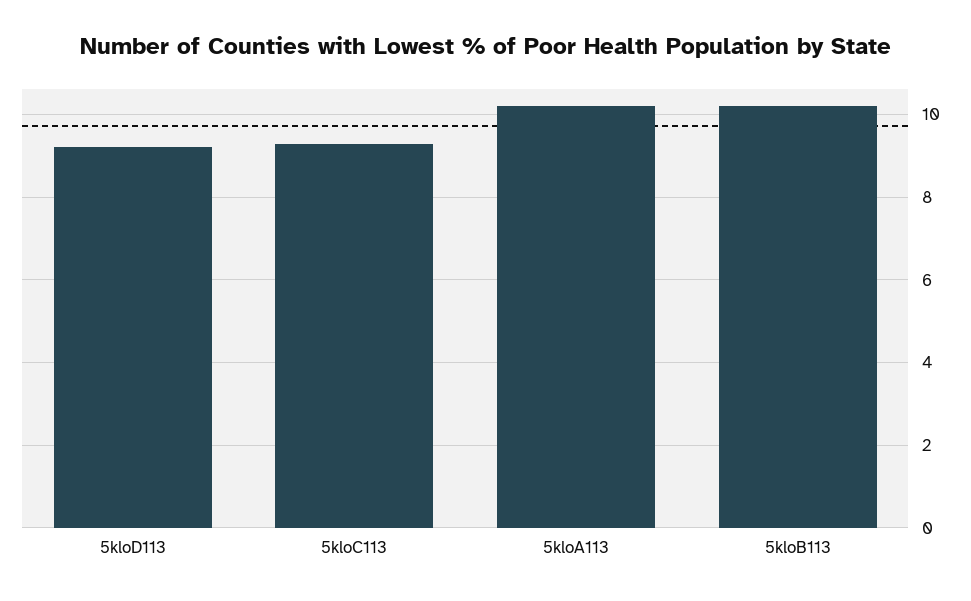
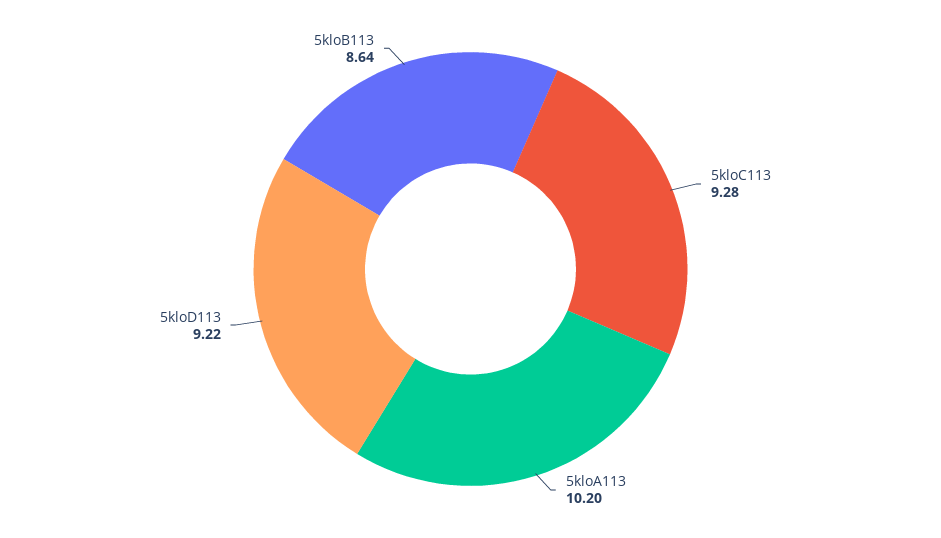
  {
    "5kloD113": 9.22,
    "5kloC113": 9.28,
    "5kloA113": 10.2,
-   "5kloB113": 10.2
+   "5kloB113": 8.64
  }

